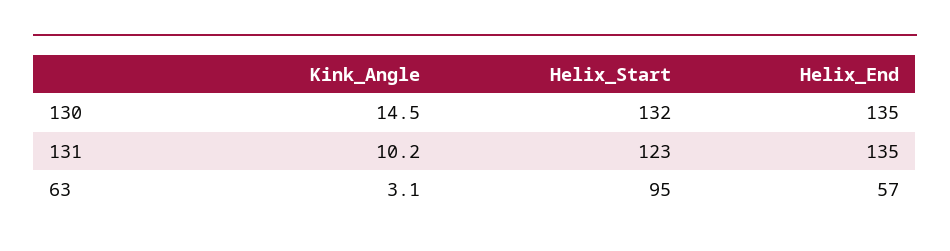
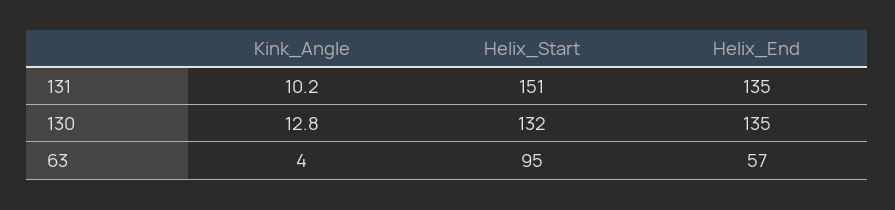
  {
    "Kink_Angle": {
-     "130": 14.5,
+     "130": 12.8,
      "131": 10.2,
-     "63": 3.1
+     "63": 4
    },
    "Helix_Start": {
      "130": 132,
-     "131": 123,
+     "131": 151,
      "63": 95
    },
    "Helix_End": {
      "130": 135,
      "131": 135,
      "63": 57
    }
  }

